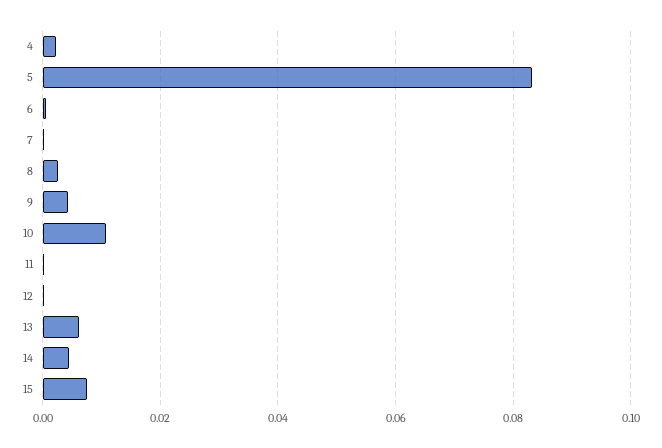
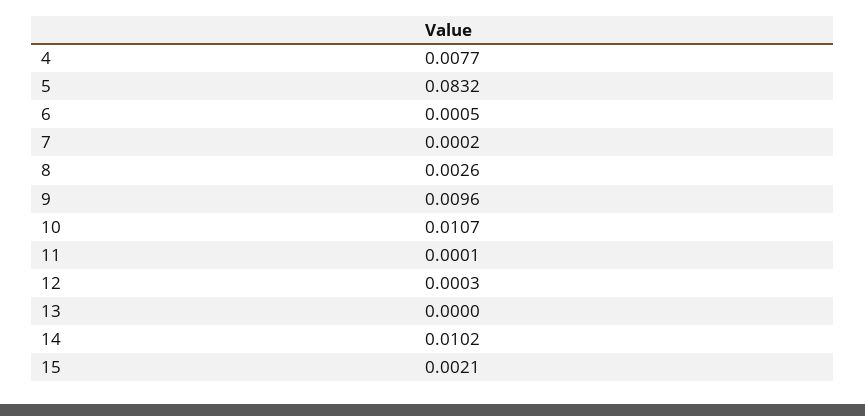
  {
-   "4": 0.002,
+   "4": 0.0077,
    "5": 0.0832,
    "6": 0.0005,
    "7": 0.0002,
    "8": 0.0026,
-   "9": 0.004,
+   "9": 0.0096,
    "10": 0.0107,
    "11": 0.0001,
    "12": 0.0003,
-   "13": 0.006,
+   "13": 0,
-   "14": 0.004,
+   "14": 0.0102,
-   "15": 0.008
+   "15": 0.0021
  }

